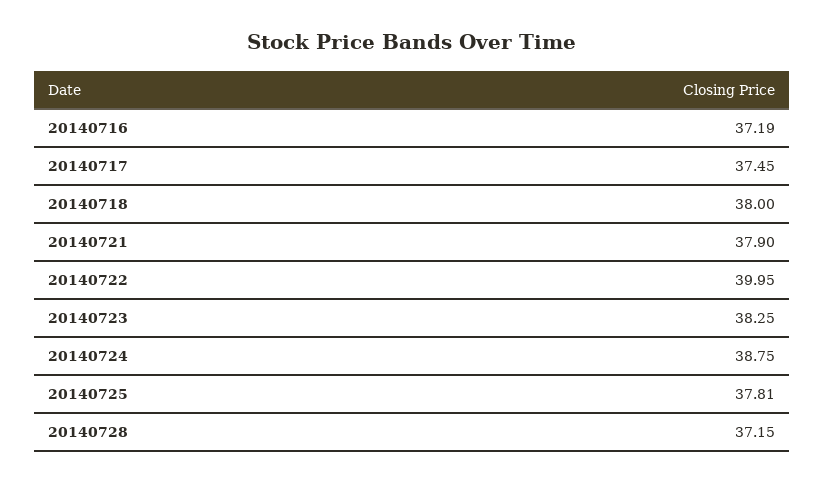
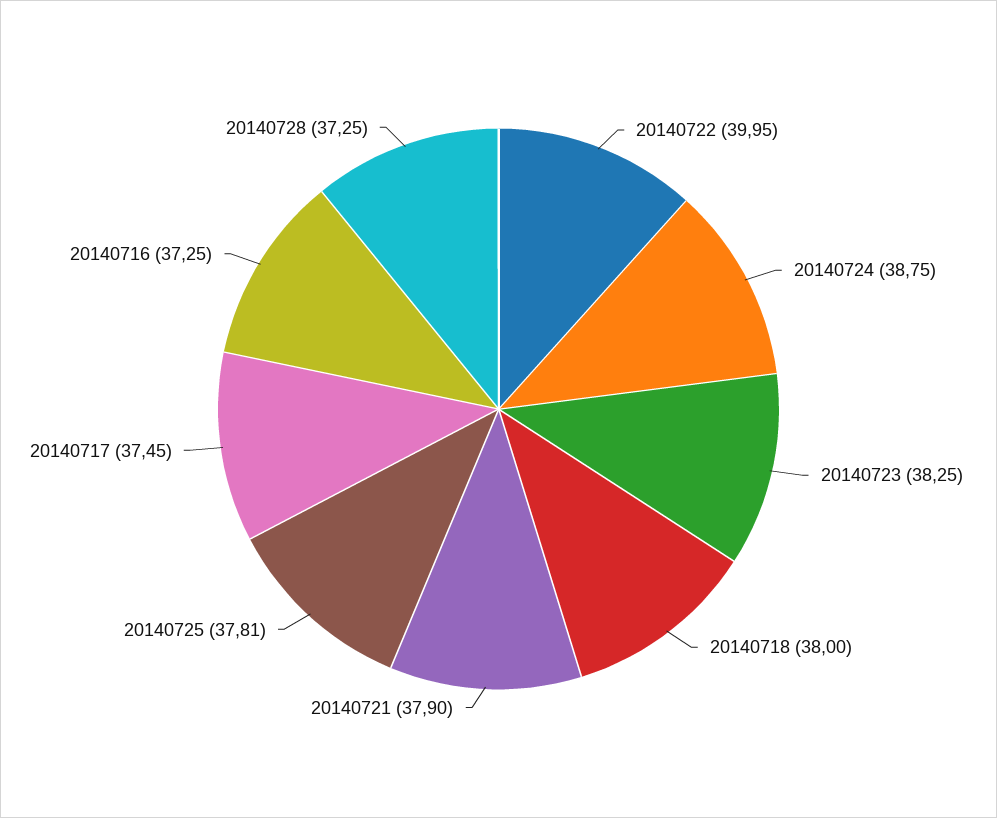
  {
-   "20140716": 37.19,
+   "20140716": 37.25,
    "20140717": 37.45,
    "20140718": 38,
    "20140721": 37.9,
    "20140722": 39.95,
    "20140723": 38.25,
    "20140724": 38.75,
    "20140725": 37.81,
-   "20140728": 37.15
+   "20140728": 37.25
  }

